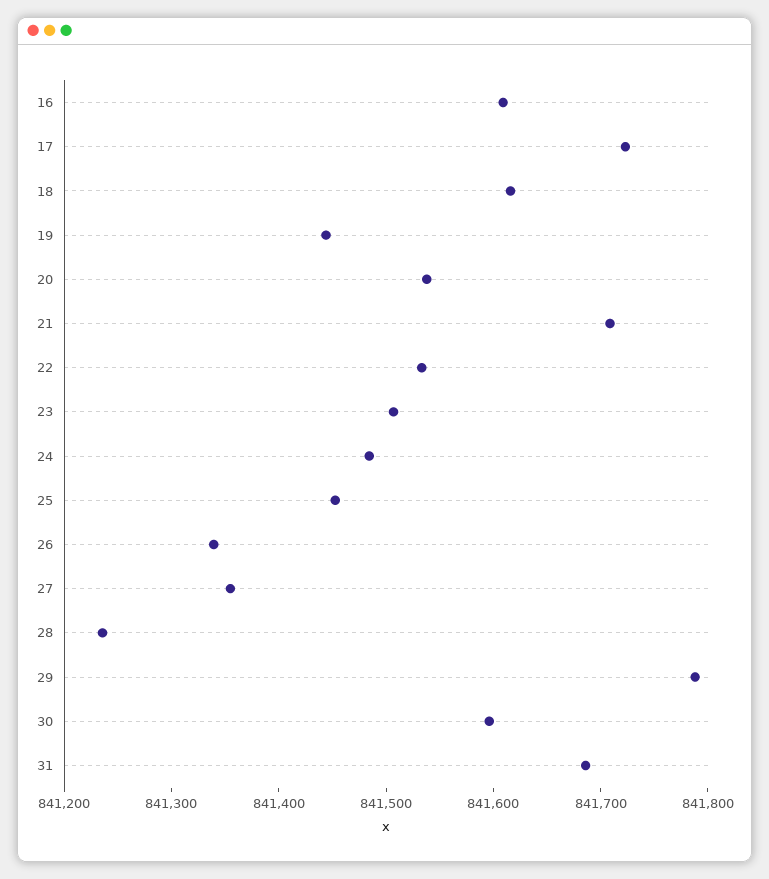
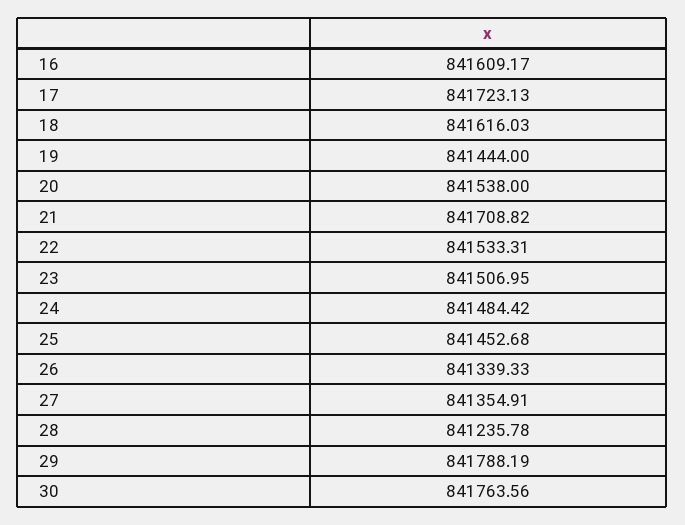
  {
    "16": 841609.17,
    "17": 841723.13,
    "18": 841616.03,
    "19": 841444,
    "20": 841538,
    "21": 841708.82,
    "22": 841533.31,
    "23": 841506.95,
    "24": 841484.42,
    "25": 841452.68,
    "26": 841339.33,
    "27": 841354.91,
    "28": 841235.78,
    "29": 841788.19,
-   "30": 841600,
+   "30": 841763.56
-   "31": 841680
  }

